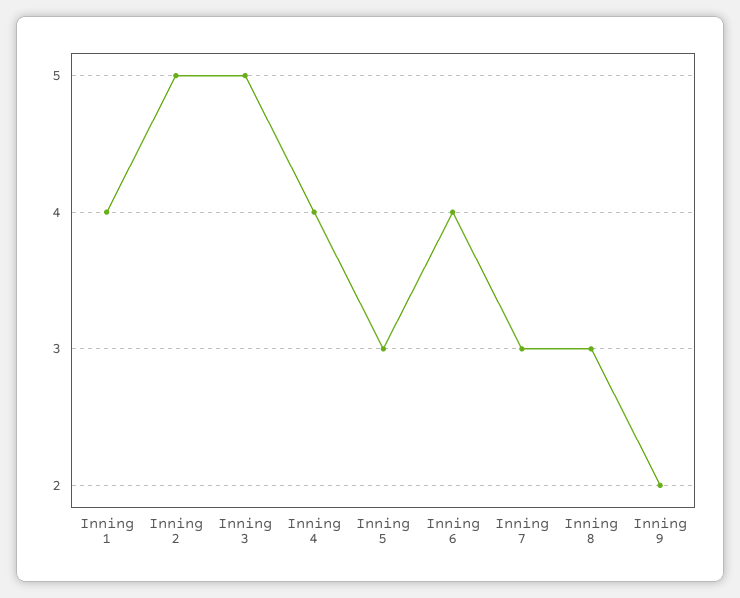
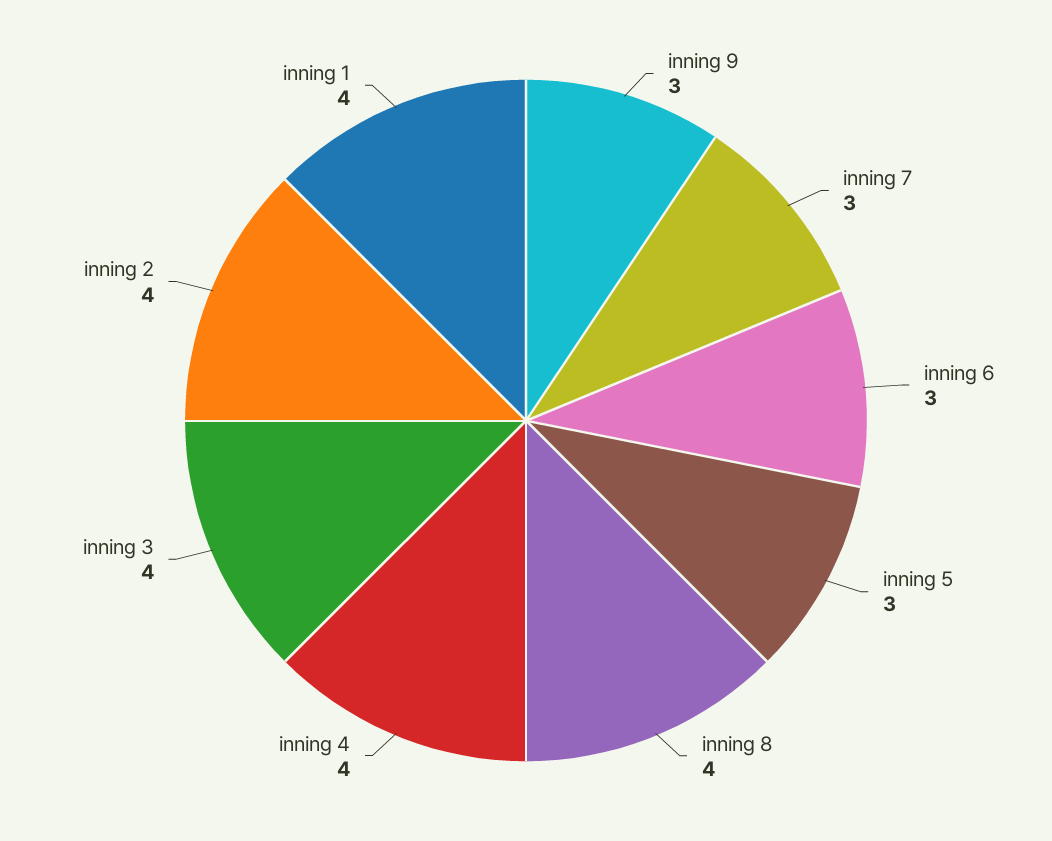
  {
    "Inning 1": 4,
-   "Inning 2": 5,
+   "Inning 2": 4,
-   "Inning 3": 5,
+   "Inning 3": 4,
    "Inning 4": 4,
    "Inning 5": 3,
-   "Inning 6": 4,
+   "Inning 6": 3,
    "Inning 7": 3,
-   "Inning 8": 3,
+   "Inning 8": 4,
-   "Inning 9": 2
+   "Inning 9": 3
  }

